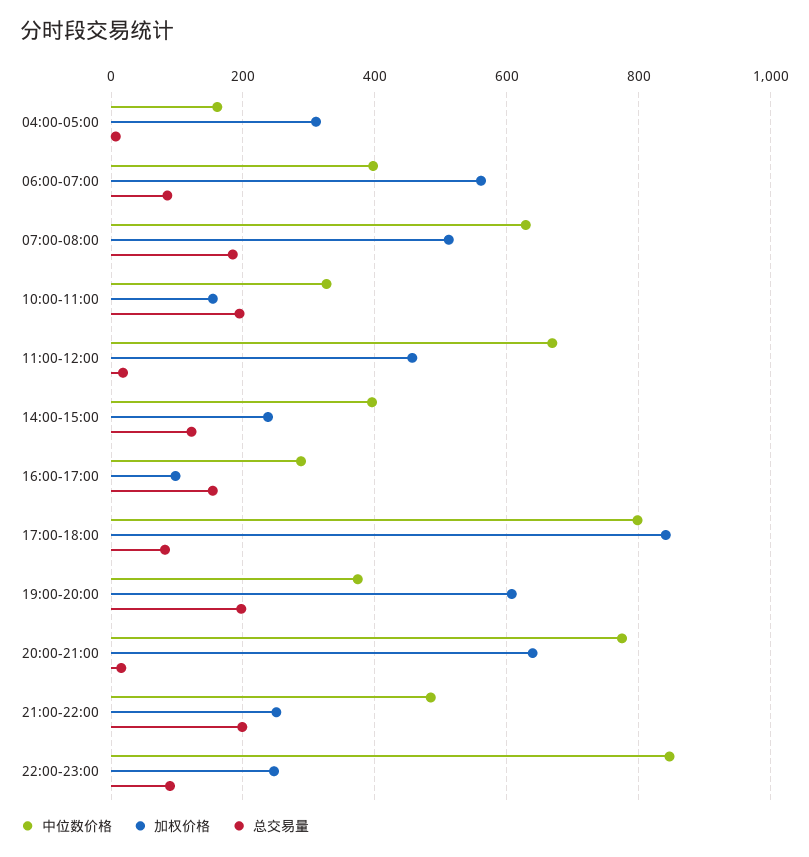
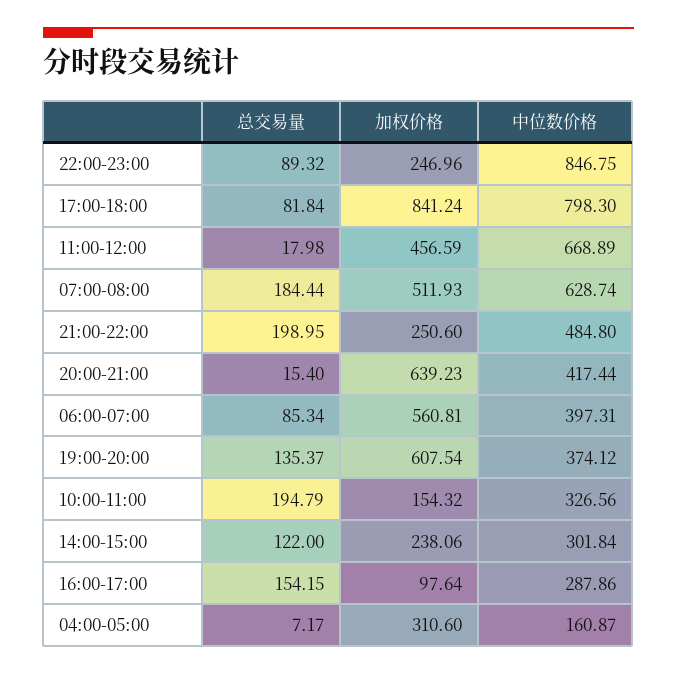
  {
    "中位数价格": {
      "04:00-05:00": 160.87,
      "06:00-07:00": 397.31,
      "07:00-08:00": 628.74,
      "10:00-11:00": 326.56,
      "11:00-12:00": 668.89,
-     "14:00-15:00": 400,
+     "14:00-15:00": 301.84,
      "16:00-17:00": 287.86,
      "17:00-18:00": 798.3,
      "19:00-20:00": 374.12,
-     "20:00-21:00": 780,
+     "20:00-21:00": 417.44,
      "21:00-22:00": 484.8,
      "22:00-23:00": 846.75
    },
    "加权价格": {
      "04:00-05:00": 310.6,
      "06:00-07:00": 560.81,
      "07:00-08:00": 511.93,
      "10:00-11:00": 154.32,
      "11:00-12:00": 456.59,
      "14:00-15:00": 238.06,
      "16:00-17:00": 97.64,
      "17:00-18:00": 841.24,
      "19:00-20:00": 607.54,
      "20:00-21:00": 639.23,
      "21:00-22:00": 250.6,
      "22:00-23:00": 246.96
    },
    "总交易量": {
      "04:00-05:00": 7.17,
      "06:00-07:00": 85.34,
      "07:00-08:00": 184.44,
      "10:00-11:00": 194.79,
      "11:00-12:00": 17.98,
      "14:00-15:00": 122,
      "16:00-17:00": 154.15,
      "17:00-18:00": 81.84,
-     "19:00-20:00": 200,
+     "19:00-20:00": 135.37,
      "20:00-21:00": 15.4,
      "21:00-22:00": 198.95,
      "22:00-23:00": 89.32
    }
  }

